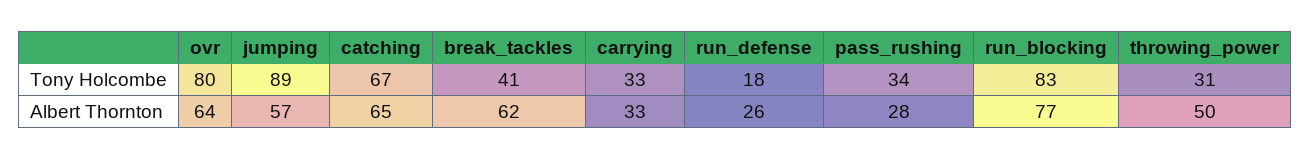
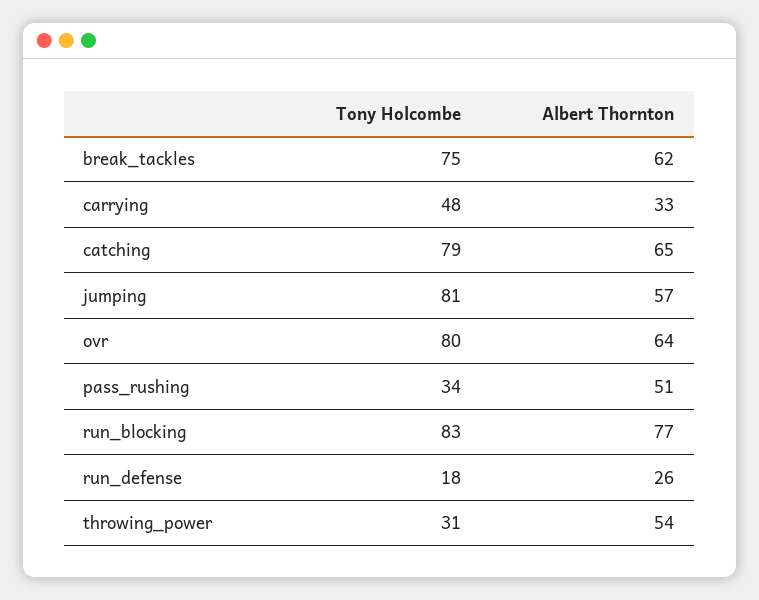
  {
    "ovr": {
      "Tony Holcombe": 80,
      "Albert Thornton": 64
    },
    "jumping": {
-     "Tony Holcombe": 89,
+     "Tony Holcombe": 81,
      "Albert Thornton": 57
    },
    "catching": {
-     "Tony Holcombe": 67,
+     "Tony Holcombe": 79,
      "Albert Thornton": 65
    },
    "break_tackles": {
-     "Tony Holcombe": 41,
+     "Tony Holcombe": 75,
      "Albert Thornton": 62
    },
    "carrying": {
-     "Tony Holcombe": 33,
+     "Tony Holcombe": 48,
      "Albert Thornton": 33
    },
    "run_defense": {
      "Tony Holcombe": 18,
      "Albert Thornton": 26
    },
    "pass_rushing": {
      "Tony Holcombe": 34,
-     "Albert Thornton": 28
+     "Albert Thornton": 51
    },
    "run_blocking": {
      "Tony Holcombe": 83,
      "Albert Thornton": 77
    },
    "throwing_power": {
      "Tony Holcombe": 31,
-     "Albert Thornton": 50
+     "Albert Thornton": 54
    }
  }

